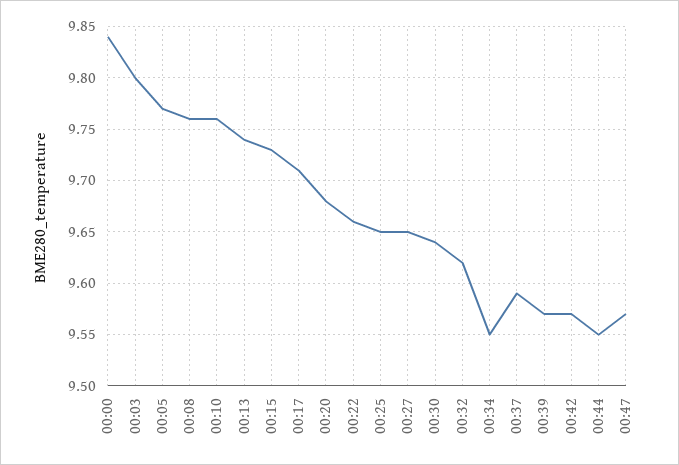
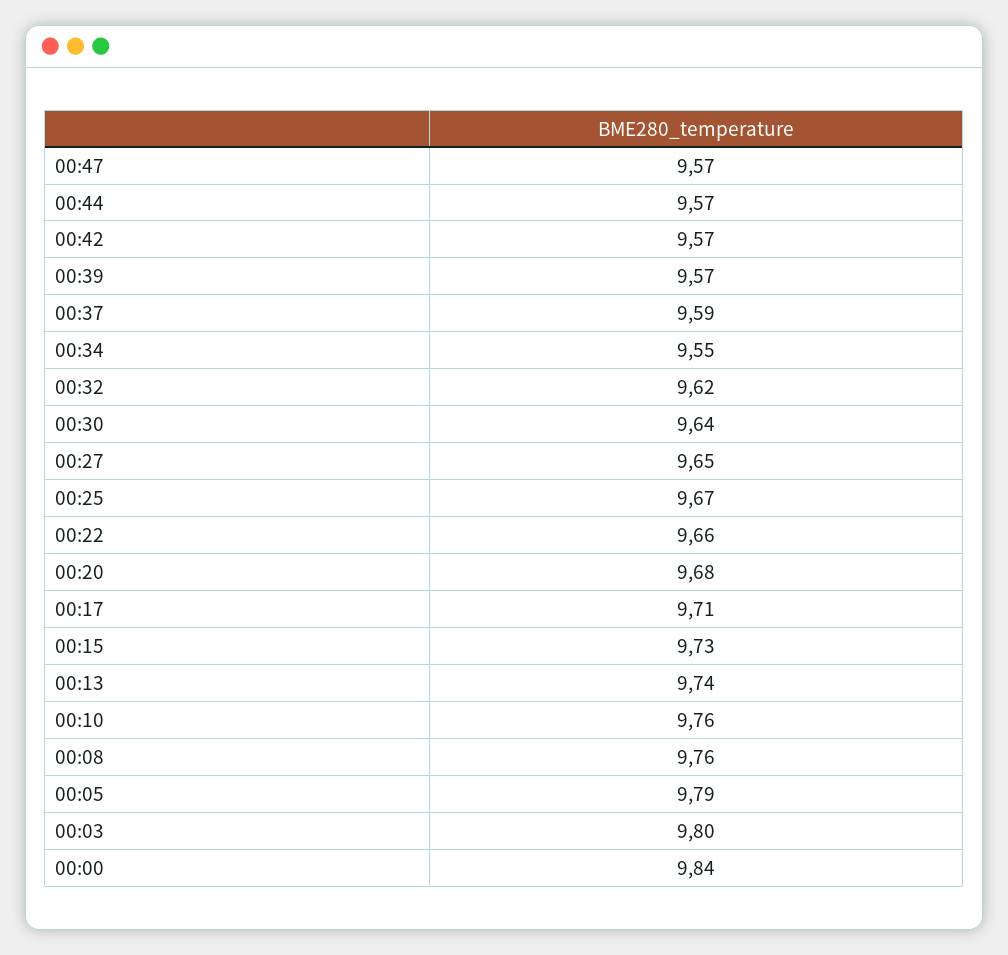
  {
    "00:00": 9.84,
    "00:03": 9.8,
-   "00:05": 9.77,
+   "00:05": 9.79,
    "00:08": 9.76,
    "00:10": 9.76,
    "00:13": 9.74,
    "00:15": 9.73,
    "00:17": 9.71,
    "00:20": 9.68,
    "00:22": 9.66,
-   "00:25": 9.65,
+   "00:25": 9.67,
    "00:27": 9.65,
    "00:30": 9.64,
    "00:32": 9.62,
    "00:34": 9.55,
    "00:37": 9.59,
    "00:39": 9.57,
    "00:42": 9.57,
-   "00:44": 9.55,
+   "00:44": 9.57,
    "00:47": 9.57
  }

